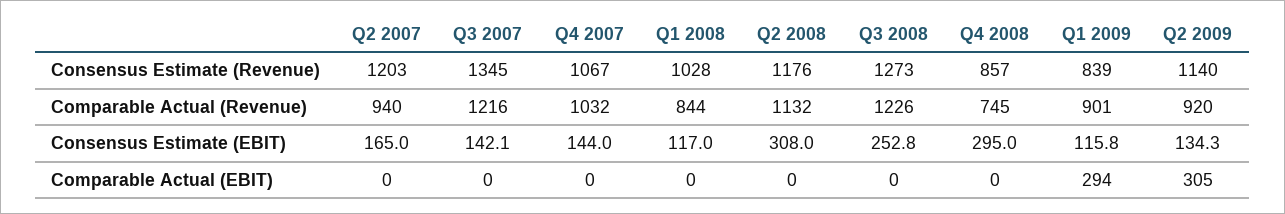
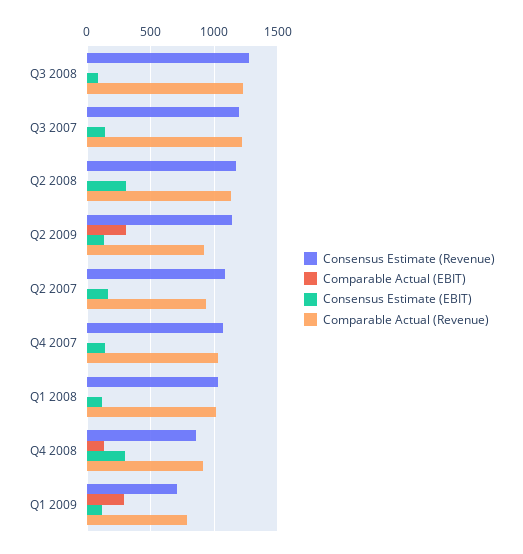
  {
    "Consensus Estimate (Revenue)": {
-     "Q2 2007": 1203,
+     "Q2 2007": 1100,
-     "Q3 2007": 1345,
+     "Q3 2007": 1200,
      "Q4 2007": 1067,
      "Q1 2008": 1028,
      "Q2 2008": 1176,
      "Q3 2008": 1273,
      "Q4 2008": 857,
-     "Q1 2009": 839,
+     "Q1 2009": 700,
      "Q2 2009": 1140
    },
    "Comparable Actual (Revenue)": {
      "Q2 2007": 940,
      "Q3 2007": 1216,
      "Q4 2007": 1032,
-     "Q1 2008": 844,
+     "Q1 2008": 1000,
      "Q2 2008": 1132,
      "Q3 2008": 1226,
-     "Q4 2008": 745,
+     "Q4 2008": 900,
-     "Q1 2009": 901,
+     "Q1 2009": 800,
      "Q2 2009": 920
    },
    "Consensus Estimate (EBIT)": {
      "Q2 2007": 165,
      "Q3 2007": 142.1,
      "Q4 2007": 144,
      "Q1 2008": 117,
      "Q2 2008": 308,
-     "Q3 2008": 252.8,
+     "Q3 2008": 100,
      "Q4 2008": 295,
      "Q1 2009": 115.8,
      "Q2 2009": 134.3
    },
    "Comparable Actual (EBIT)": {
      "Q2 2007": 0,
      "Q3 2007": 0,
      "Q4 2007": 0,
      "Q1 2008": 0,
      "Q2 2008": 0,
      "Q3 2008": 0,
-     "Q4 2008": 0,
+     "Q4 2008": 150,
      "Q1 2009": 294,
      "Q2 2009": 305
    }
  }

